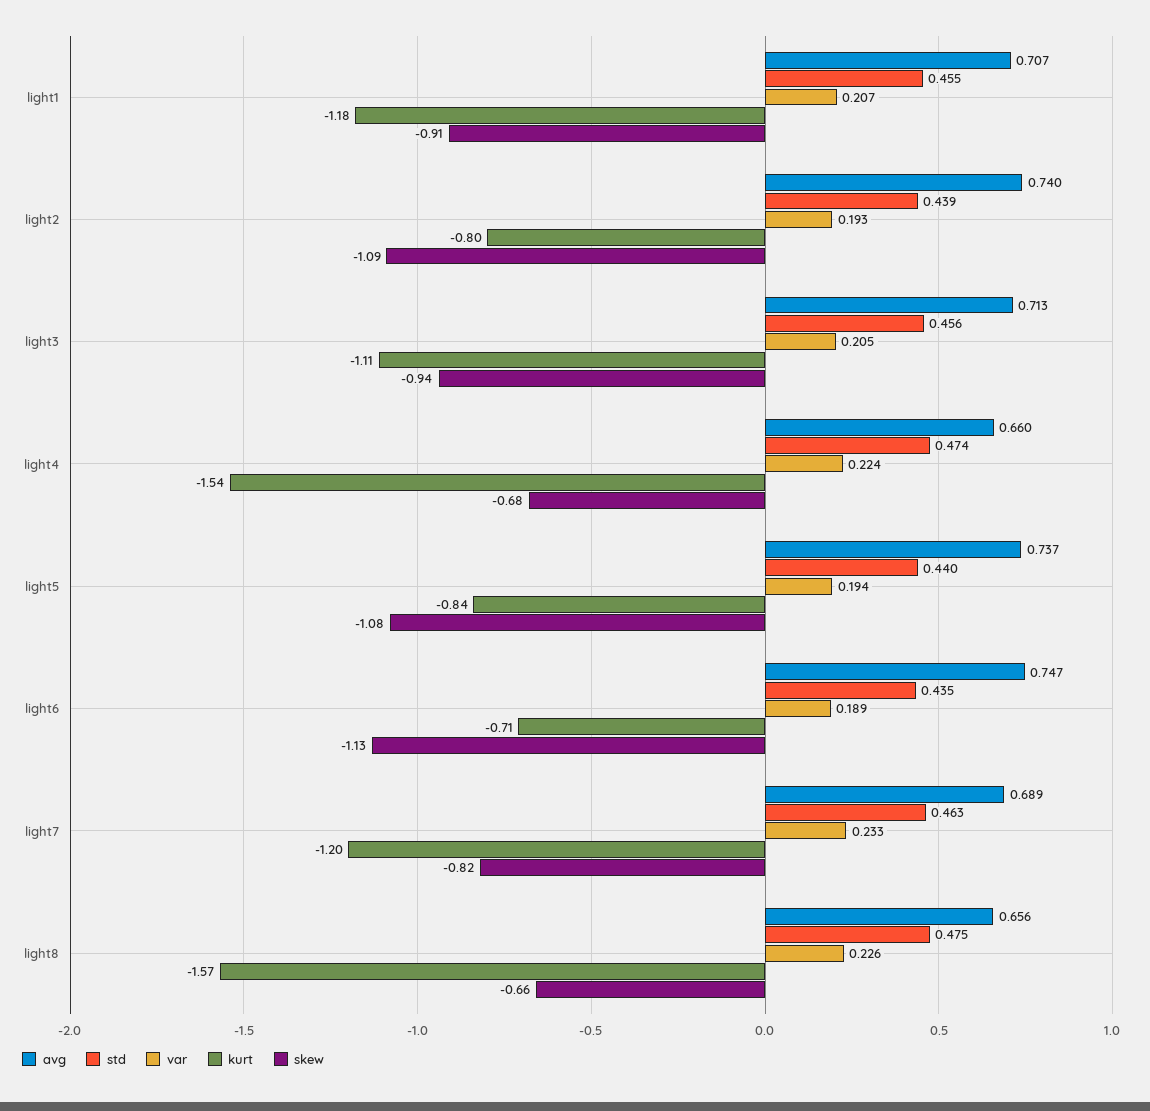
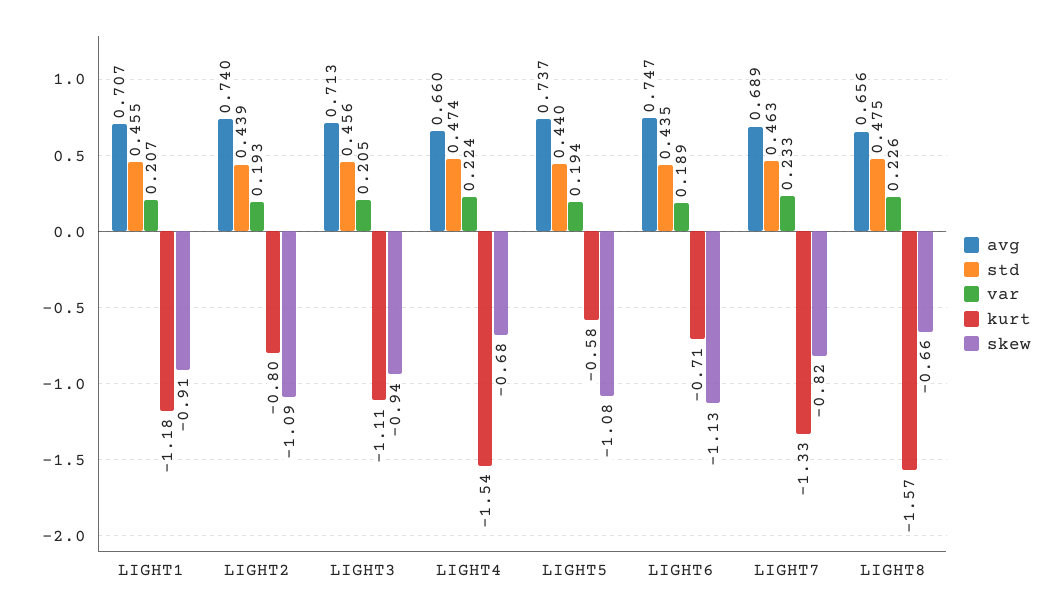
  {
    "avg": {
      "light1": 0.707,
      "light2": 0.74,
      "light3": 0.713,
      "light4": 0.66,
      "light5": 0.737,
      "light6": 0.747,
      "light7": 0.689,
      "light8": 0.656
    },
    "std": {
      "light1": 0.455,
      "light2": 0.439,
      "light3": 0.456,
      "light4": 0.474,
      "light5": 0.44,
      "light6": 0.435,
      "light7": 0.463,
      "light8": 0.475
    },
    "var": {
      "light1": 0.207,
      "light2": 0.193,
      "light3": 0.205,
      "light4": 0.224,
      "light5": 0.194,
      "light6": 0.189,
      "light7": 0.233,
      "light8": 0.226
    },
    "kurt": {
      "light1": -1.18,
      "light2": -0.8,
      "light3": -1.11,
      "light4": -1.54,
-     "light5": -0.84,
+     "light5": -0.58,
      "light6": -0.71,
-     "light7": -1.2,
+     "light7": -1.33,
      "light8": -1.57
    },
    "skew": {
      "light1": -0.91,
      "light2": -1.09,
      "light3": -0.94,
      "light4": -0.68,
      "light5": -1.08,
      "light6": -1.13,
      "light7": -0.82,
      "light8": -0.66
    }
  }

